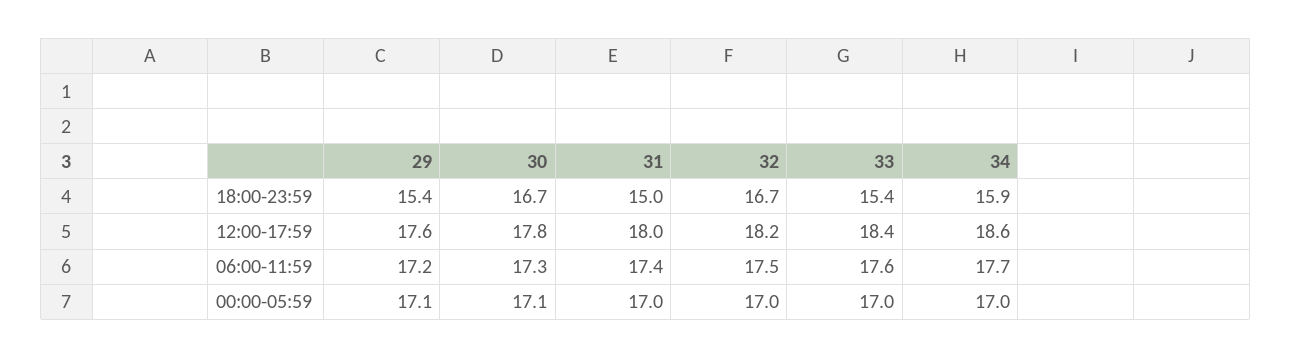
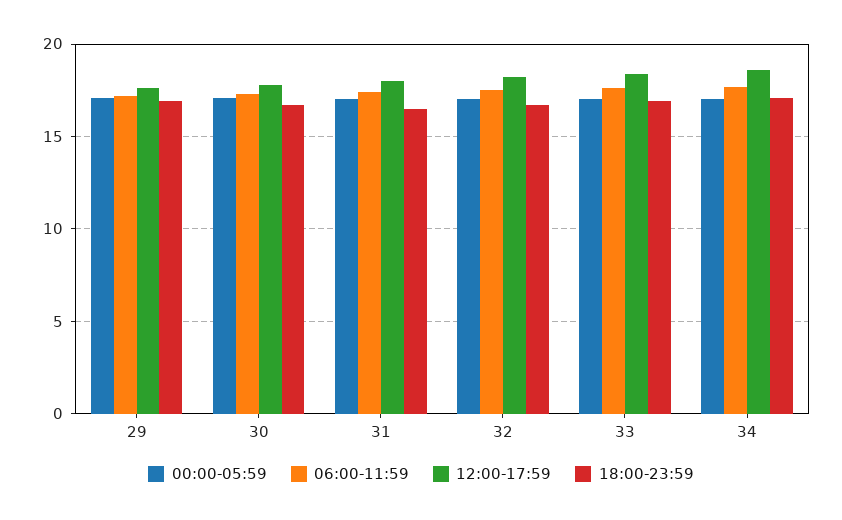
  {
    "18:00-23:59": {
-     "29": 15.4,
+     "29": 17,
      "30": 16.7,
-     "31": 15,
+     "31": 16.5,
      "32": 16.7,
-     "33": 15.4,
+     "33": 17,
-     "34": 15.9
+     "34": 17
    },
    "12:00-17:59": {
      "29": 17.6,
      "30": 17.8,
      "31": 18,
      "32": 18.2,
      "33": 18.4,
      "34": 18.6
    },
    "06:00-11:59": {
      "29": 17.2,
      "30": 17.3,
      "31": 17.4,
      "32": 17.5,
      "33": 17.6,
      "34": 17.7
    },
    "00:00-05:59": {
      "29": 17.1,
      "30": 17.1,
      "31": 17,
      "32": 17,
      "33": 17,
      "34": 17
    }
  }

